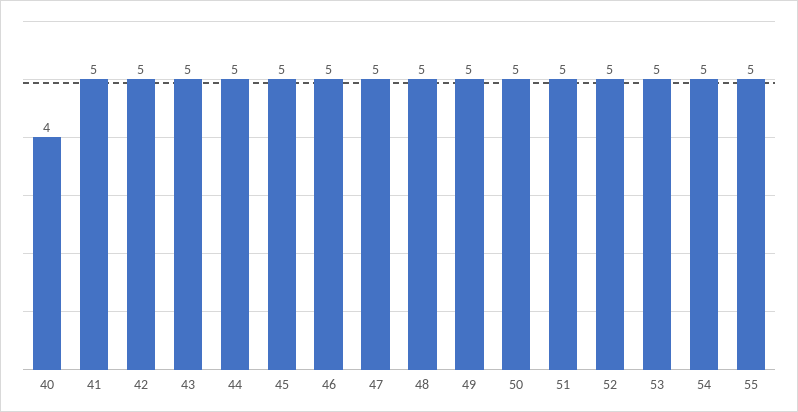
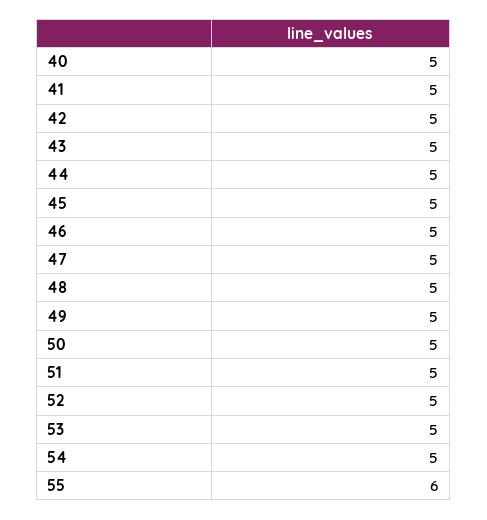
  {
-   "40": 4,
+   "40": 5,
    "41": 5,
    "42": 5,
    "43": 5,
    "44": 5,
    "45": 5,
    "46": 5,
    "47": 5,
    "48": 5,
    "49": 5,
    "50": 5,
    "51": 5,
    "52": 5,
    "53": 5,
    "54": 5,
-   "55": 5
+   "55": 6
  }

